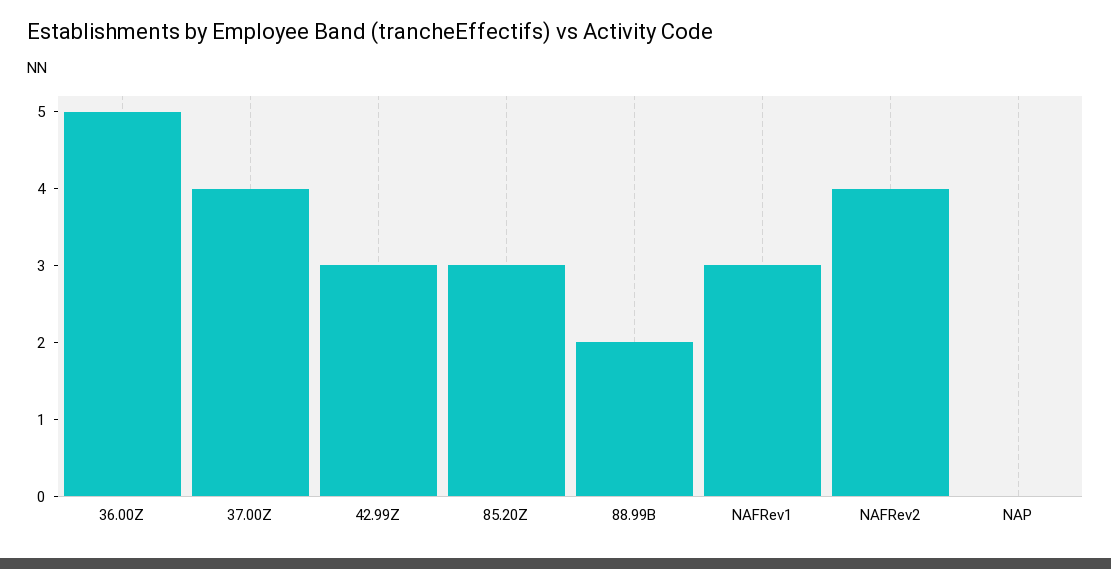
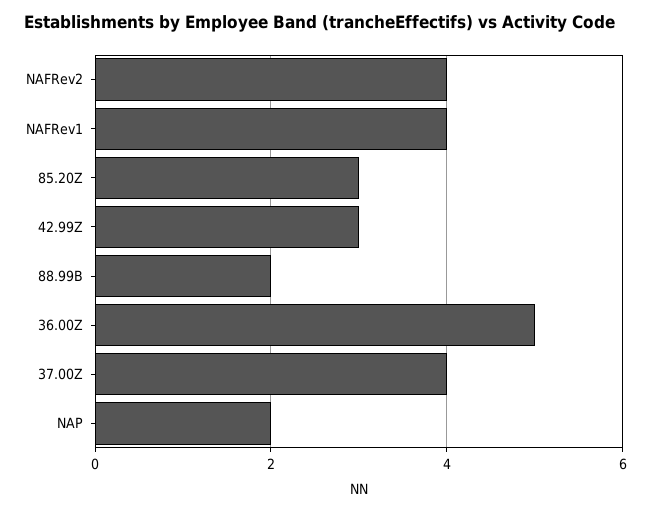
  {
    "36.00Z": 5,
    "37.00Z": 4,
    "42.99Z": 3,
    "85.20Z": 3,
    "88.99B": 2,
-   "NAFRev1": 3,
+   "NAFRev1": 4,
    "NAFRev2": 4,
-   "NAP": 0
+   "NAP": 2
  }

